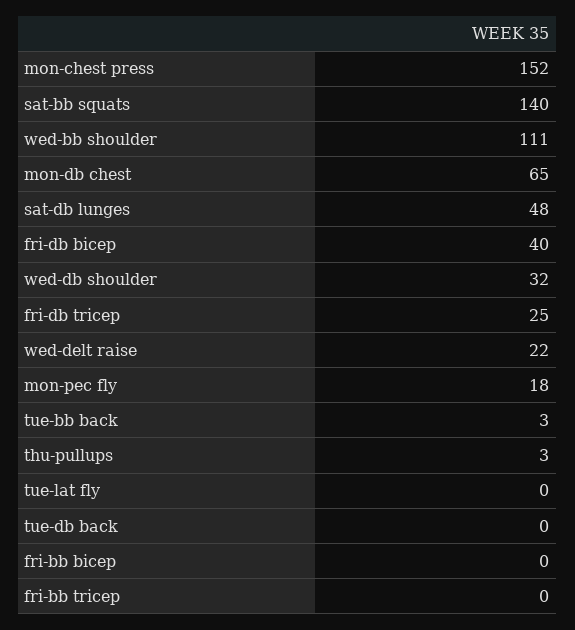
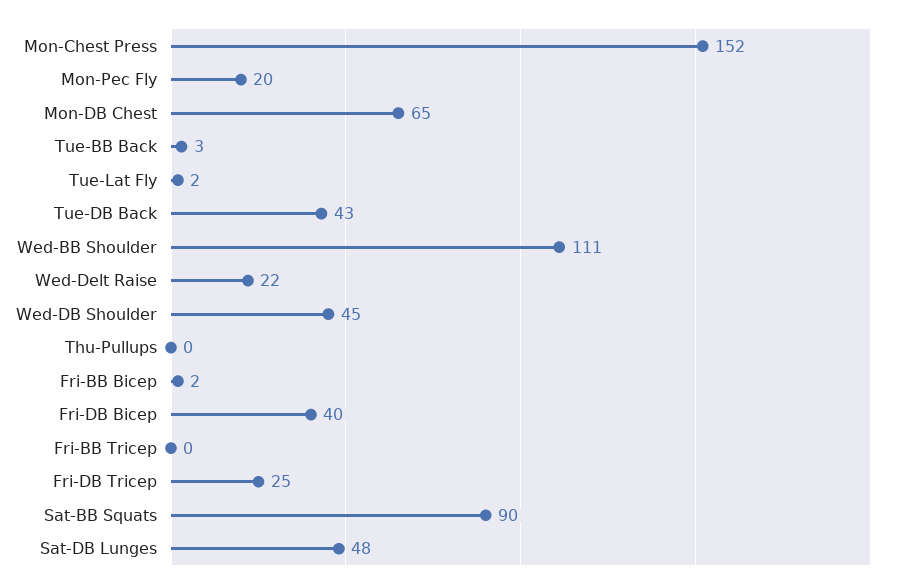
  {
    "mon-chest press": 152,
-   "sat-bb squats": 140,
+   "sat-bb squats": 90,
    "wed-bb shoulder": 111,
    "mon-db chest": 65,
    "sat-db lunges": 48,
    "fri-db bicep": 40,
-   "wed-db shoulder": 32,
+   "wed-db shoulder": 45,
    "fri-db tricep": 25,
    "wed-delt raise": 22,
-   "mon-pec fly": 18,
+   "mon-pec fly": 20,
    "tue-bb back": 3,
-   "thu-pullups": 3,
+   "thu-pullups": 0,
-   "tue-lat fly": 0,
+   "tue-lat fly": 2,
-   "tue-db back": 0,
+   "tue-db back": 43,
-   "fri-bb bicep": 0,
+   "fri-bb bicep": 2,
    "fri-bb tricep": 0
  }

